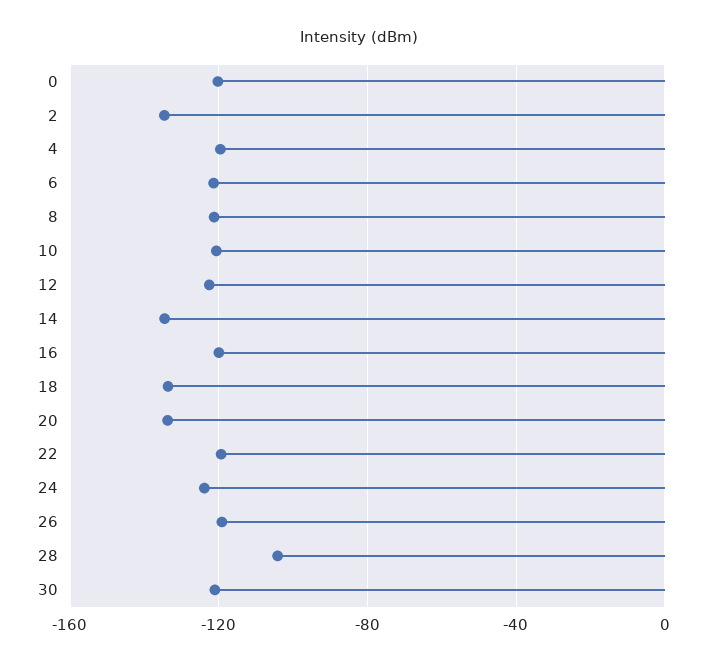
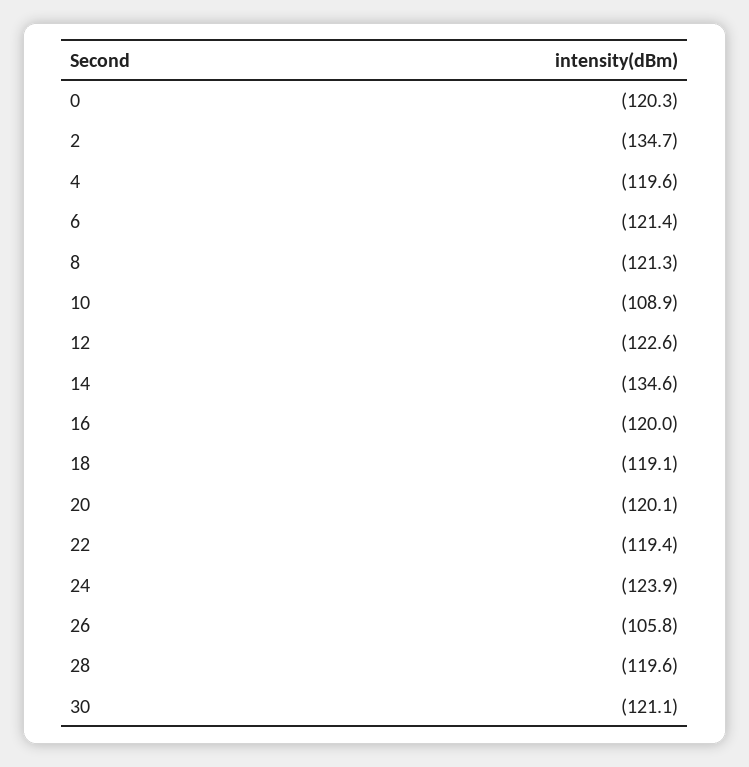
  {
    "0": -120.3,
    "2": -134.7,
    "4": -119.6,
    "6": -121.4,
    "8": -121.3,
-   "10": -120,
+   "10": -108.9,
    "12": -122.6,
    "14": -134.6,
    "16": -120,
-   "18": -135,
+   "18": -119.1,
-   "20": -135,
+   "20": -120.1,
    "22": -119.4,
    "24": -123.9,
-   "26": -120,
+   "26": -105.8,
-   "28": -105,
+   "28": -119.6,
    "30": -121.1
  }

